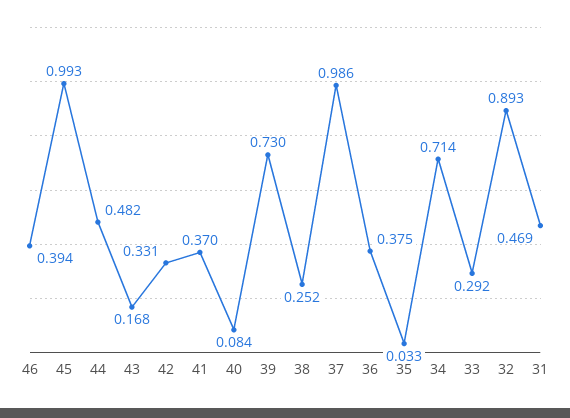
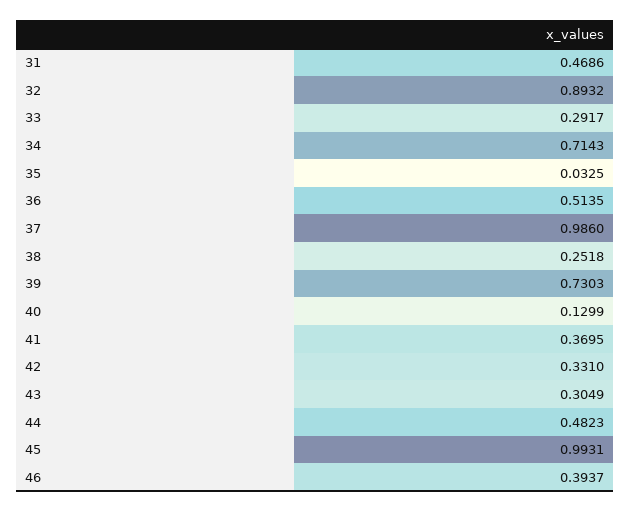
  {
    "46": 0.3937,
    "45": 0.9931,
    "44": 0.4823,
-   "43": 0.168,
+   "43": 0.3049,
    "42": 0.331,
    "41": 0.3695,
-   "40": 0.084,
+   "40": 0.1299,
    "39": 0.7303,
    "38": 0.2518,
    "37": 0.986,
-   "36": 0.375,
+   "36": 0.5135,
    "35": 0.0325,
    "34": 0.7143,
    "33": 0.2917,
    "32": 0.8932,
    "31": 0.4686
  }

